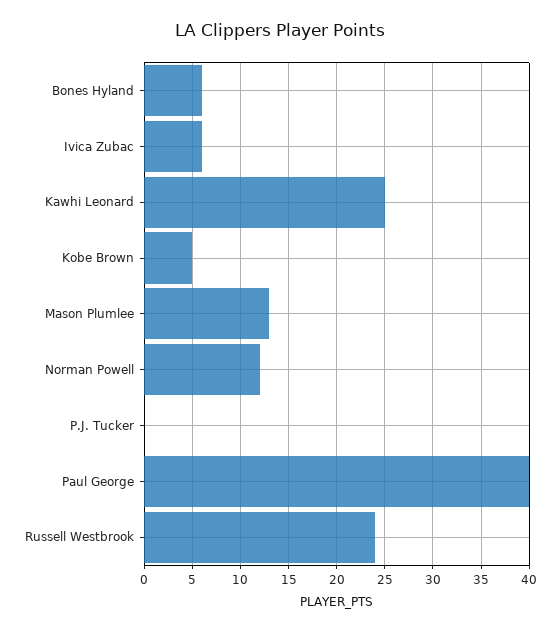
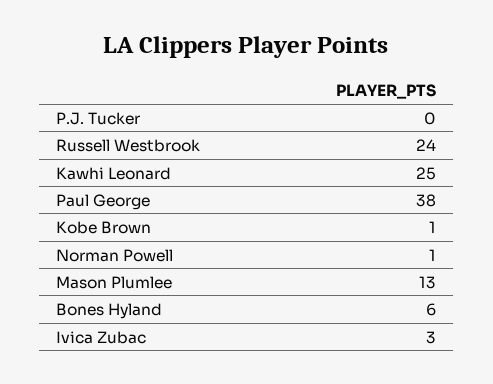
  {
    "Bones Hyland": 6,
-   "Ivica Zubac": 6,
+   "Ivica Zubac": 3,
    "Kawhi Leonard": 25,
-   "Kobe Brown": 5,
+   "Kobe Brown": 1,
    "Mason Plumlee": 13,
-   "Norman Powell": 12,
+   "Norman Powell": 1,
    "P.J. Tucker": 0,
-   "Paul George": 40,
+   "Paul George": 38,
    "Russell Westbrook": 24
  }

